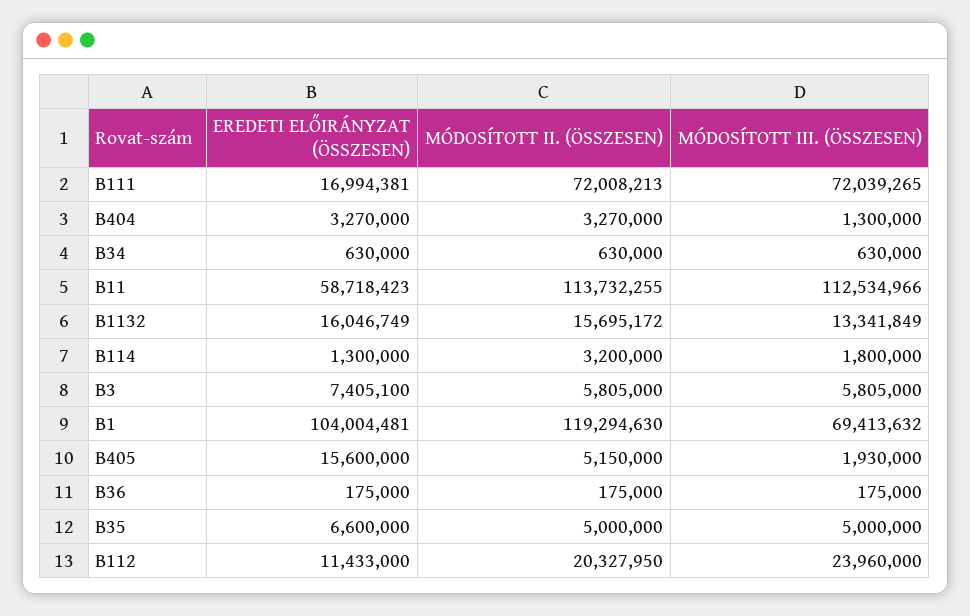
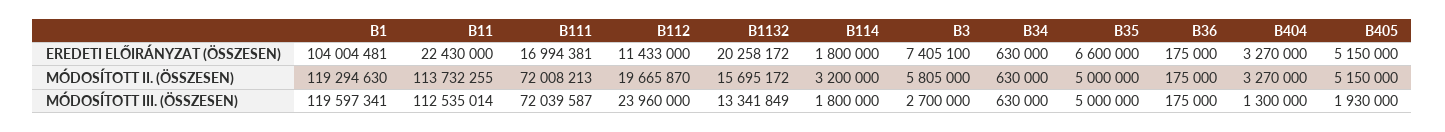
  {
    "EREDETI ELŐIRÁNYZAT (ÖSSZESEN)": {
      "B111": 16994381,
      "B404": 3270000,
      "B34": 630000,
-     "B11": 58718423,
+     "B11": 22430000,
-     "B1132": 16046749,
+     "B1132": 20258172,
-     "B114": 1300000,
+     "B114": 1800000,
      "B3": 7405100,
      "B1": 104004481,
-     "B405": 15600000,
+     "B405": 5150000,
      "B36": 175000,
      "B35": 6600000,
      "B112": 11433000
    },
    "MÓDOSÍTOTT II. (ÖSSZESEN)": {
      "B111": 72008213,
      "B404": 3270000,
      "B34": 630000,
      "B11": 113732255,
      "B1132": 15695172,
      "B114": 3200000,
      "B3": 5805000,
      "B1": 119294630,
      "B405": 5150000,
      "B36": 175000,
      "B35": 5000000,
-     "B112": 20327950
+     "B112": 19665870
    },
    "MÓDOSÍTOTT III. (ÖSSZESEN)": {
-     "B111": 72039265,
+     "B111": 72039587,
      "B404": 1300000,
      "B34": 630000,
-     "B11": 112534966,
+     "B11": 112535014,
      "B1132": 13341849,
      "B114": 1800000,
-     "B3": 5805000,
+     "B3": 2700000,
-     "B1": 69413632,
+     "B1": 119597341,
      "B405": 1930000,
      "B36": 175000,
      "B35": 5000000,
      "B112": 23960000
    }
  }

